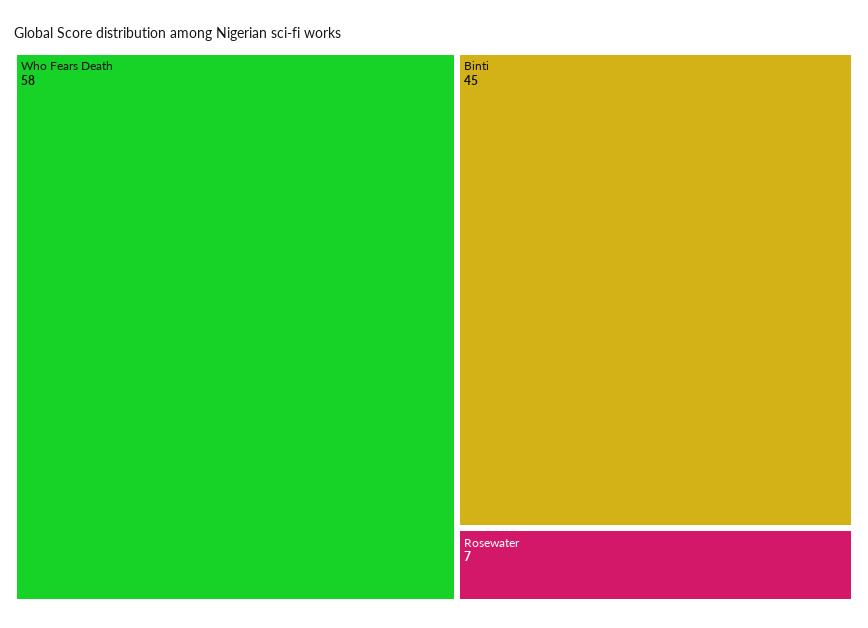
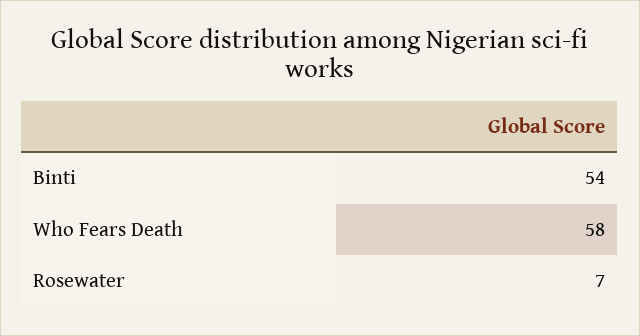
  {
    "Who Fears Death": 58,
-   "Binti": 45,
+   "Binti": 54,
    "Rosewater": 7
  }

